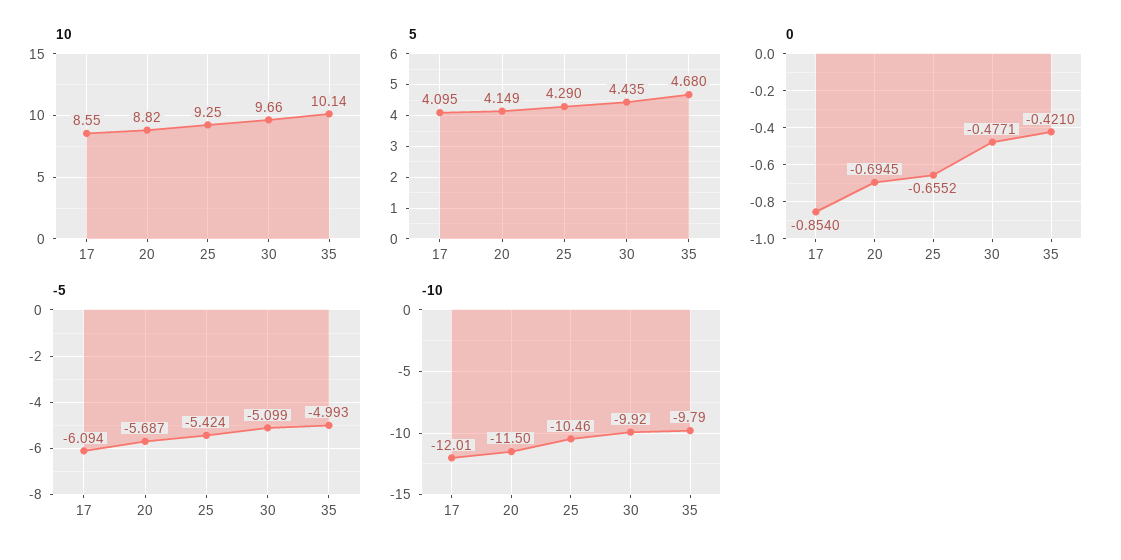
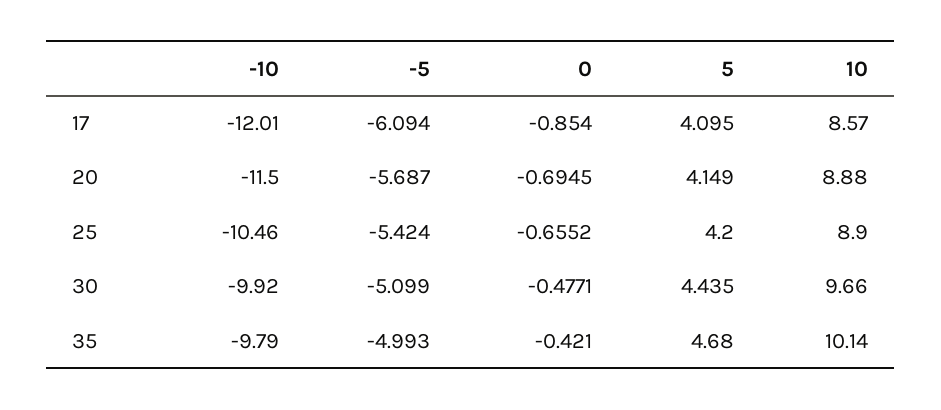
  {
    "10": {
-     "17": 8.55,
+     "17": 8.57,
-     "20": 8.82,
+     "20": 8.88,
-     "25": 9.25,
+     "25": 8.9,
      "30": 9.66,
      "35": 10.14
    },
    "5": {
      "17": 4.095,
      "20": 4.149,
-     "25": 4.29,
+     "25": 4.2,
      "30": 4.435,
      "35": 4.68
    },
    "0": {
      "17": -0.854,
      "20": -0.6945,
      "25": -0.6552,
      "30": -0.4771,
      "35": -0.421
    },
    "-5": {
      "17": -6.094,
      "20": -5.687,
      "25": -5.424,
      "30": -5.099,
      "35": -4.993
    },
    "-10": {
      "17": -12.01,
      "20": -11.5,
      "25": -10.46,
      "30": -9.92,
      "35": -9.79
    }
  }

